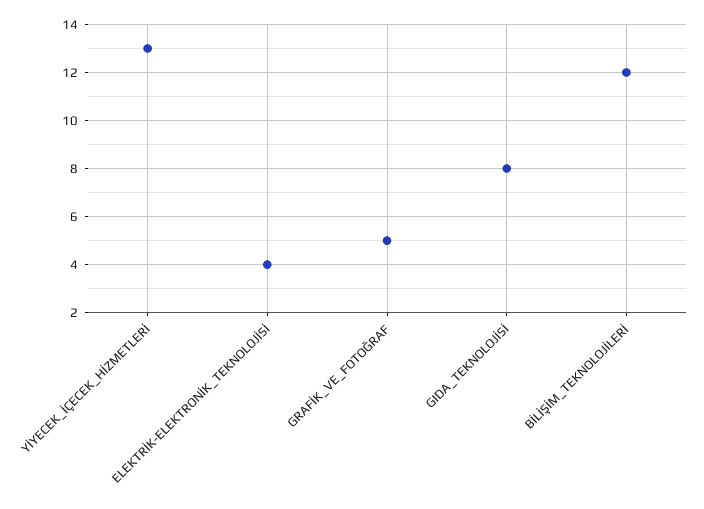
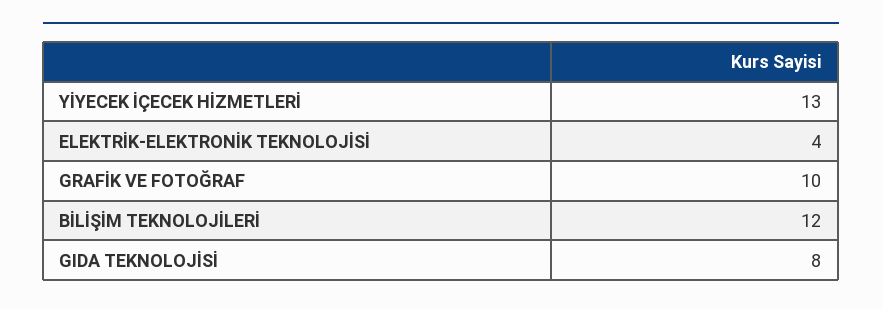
  {
    "YİYECEK_İÇECEK_HİZMETLERİ": 13,
    "ELEKTRİK-ELEKTRONİK_TEKNOLOJİSİ": 4,
-   "GRAFİK_VE_FOTOĞRAF": 5,
+   "GRAFİK_VE_FOTOĞRAF": 10,
    "GIDA_TEKNOLOJİSİ": 8,
    "BİLİŞİM_TEKNOLOJİLERİ": 12
  }

